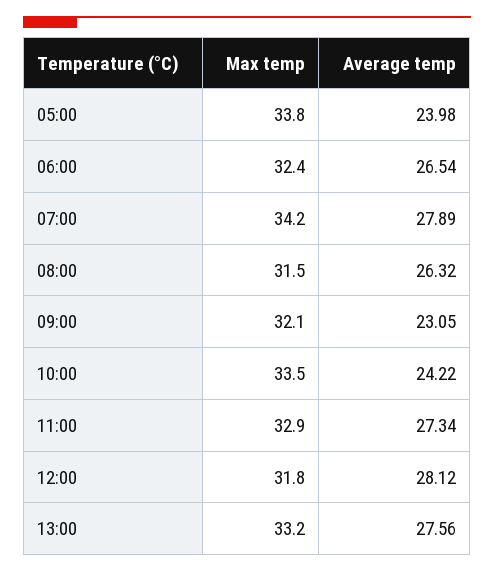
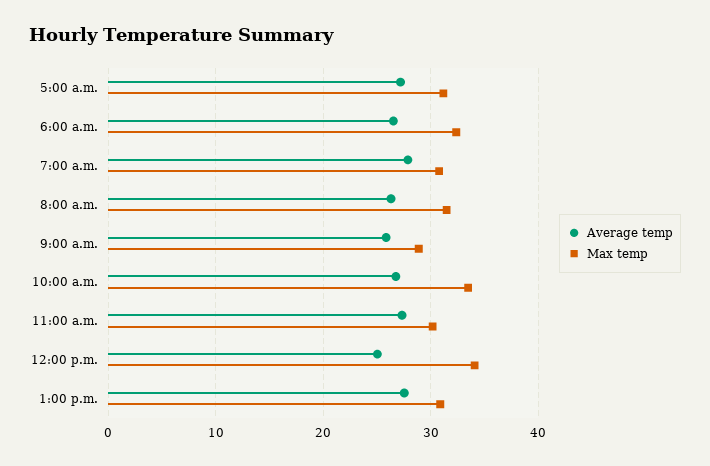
  {
    "Max temp": {
-     "05:00": 33.8,
+     "05:00": 31,
      "06:00": 32.4,
-     "07:00": 34.2,
+     "07:00": 31,
      "08:00": 31.5,
-     "09:00": 32.1,
+     "09:00": 29,
      "10:00": 33.5,
-     "11:00": 32.9,
+     "11:00": 30,
-     "12:00": 31.8,
+     "12:00": 34,
-     "13:00": 33.2
+     "13:00": 31
    },
    "Average temp": {
-     "05:00": 23.98,
+     "05:00": 27,
      "06:00": 26.54,
      "07:00": 27.89,
      "08:00": 26.32,
-     "09:00": 23.05,
+     "09:00": 26,
-     "10:00": 24.22,
+     "10:00": 27,
      "11:00": 27.34,
-     "12:00": 28.12,
+     "12:00": 25,
      "13:00": 27.56
    }
  }

